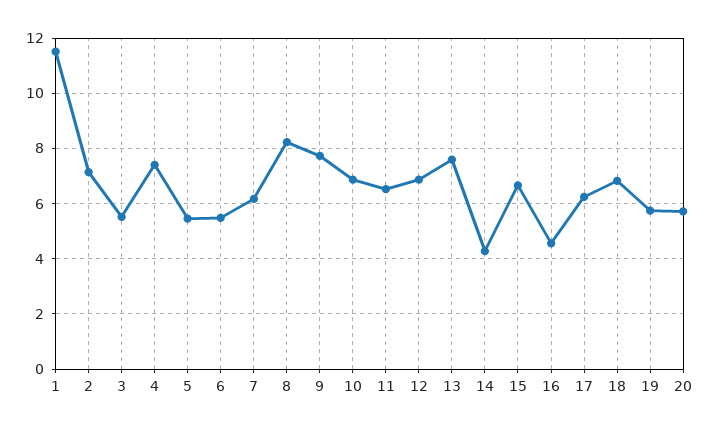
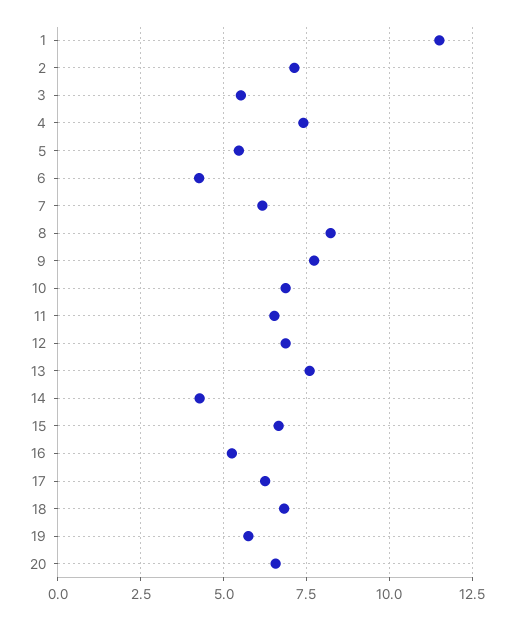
  {
    "1": 11.5,
    "2": 7.25,
    "3": 5.5,
    "4": 7.5,
    "5": 5.5,
-   "6": 5.5,
+   "6": 4.25,
    "7": 6.25,
    "8": 8.25,
    "9": 7.75,
    "10": 6.75,
    "11": 6.5,
    "12": 6.75,
    "13": 7.5,
    "14": 4.25,
    "15": 6.75,
-   "16": 4.5,
+   "16": 5.25,
    "17": 6.25,
    "18": 6.75,
    "19": 5.75,
-   "20": 5.75
+   "20": 6.5
  }

